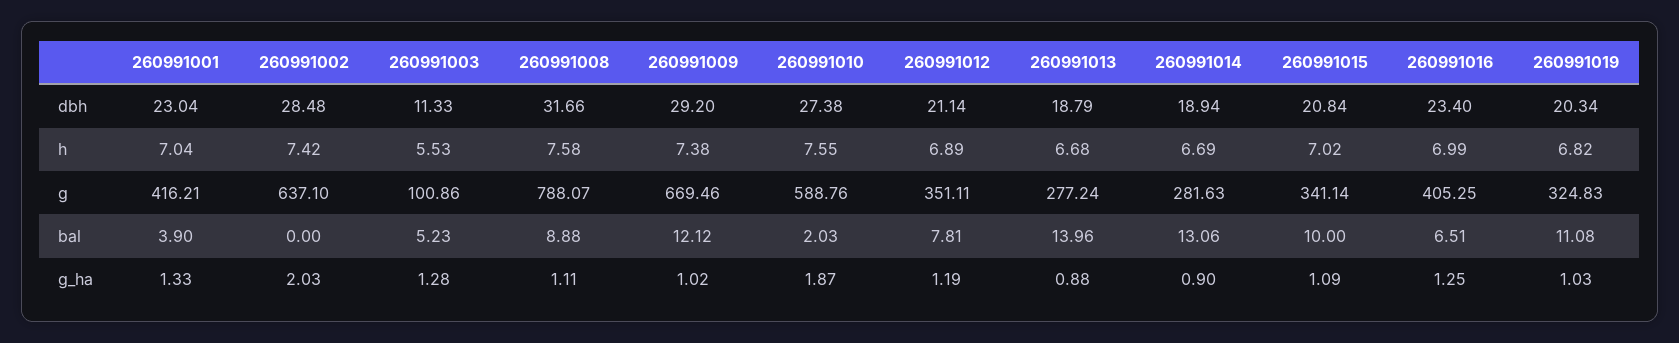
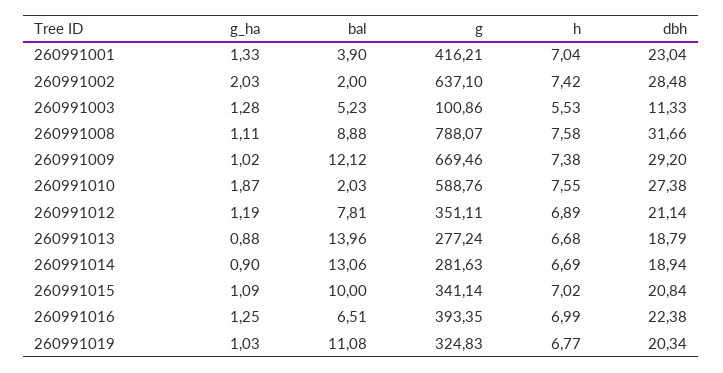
  {
    "260991001": {
      "dbh": 23.04,
      "h": 7.04,
      "g": 416.21,
      "bal": 3.9,
      "g_ha": 1.33
    },
    "260991002": {
      "dbh": 28.48,
      "h": 7.42,
      "g": 637.1,
-     "bal": 0,
+     "bal": 2,
      "g_ha": 2.03
    },
    "260991003": {
      "dbh": 11.33,
      "h": 5.53,
      "g": 100.86,
      "bal": 5.23,
      "g_ha": 1.28
    },
    "260991008": {
      "dbh": 31.66,
      "h": 7.58,
      "g": 788.07,
      "bal": 8.88,
      "g_ha": 1.11
    },
    "260991009": {
      "dbh": 29.2,
      "h": 7.38,
      "g": 669.46,
      "bal": 12.12,
      "g_ha": 1.02
    },
    "260991010": {
      "dbh": 27.38,
      "h": 7.55,
      "g": 588.76,
      "bal": 2.03,
      "g_ha": 1.87
    },
    "260991012": {
      "dbh": 21.14,
      "h": 6.89,
      "g": 351.11,
      "bal": 7.81,
      "g_ha": 1.19
    },
    "260991013": {
      "dbh": 18.79,
      "h": 6.68,
      "g": 277.24,
      "bal": 13.96,
      "g_ha": 0.88
    },
    "260991014": {
      "dbh": 18.94,
      "h": 6.69,
      "g": 281.63,
      "bal": 13.06,
      "g_ha": 0.9
    },
    "260991015": {
      "dbh": 20.84,
      "h": 7.02,
      "g": 341.14,
      "bal": 10,
      "g_ha": 1.09
    },
    "260991016": {
-     "dbh": 23.4,
+     "dbh": 22.38,
      "h": 6.99,
-     "g": 405.25,
+     "g": 393.35,
      "bal": 6.51,
      "g_ha": 1.25
    },
    "260991019": {
      "dbh": 20.34,
-     "h": 6.82,
+     "h": 6.77,
      "g": 324.83,
      "bal": 11.08,
      "g_ha": 1.03
    }
  }

